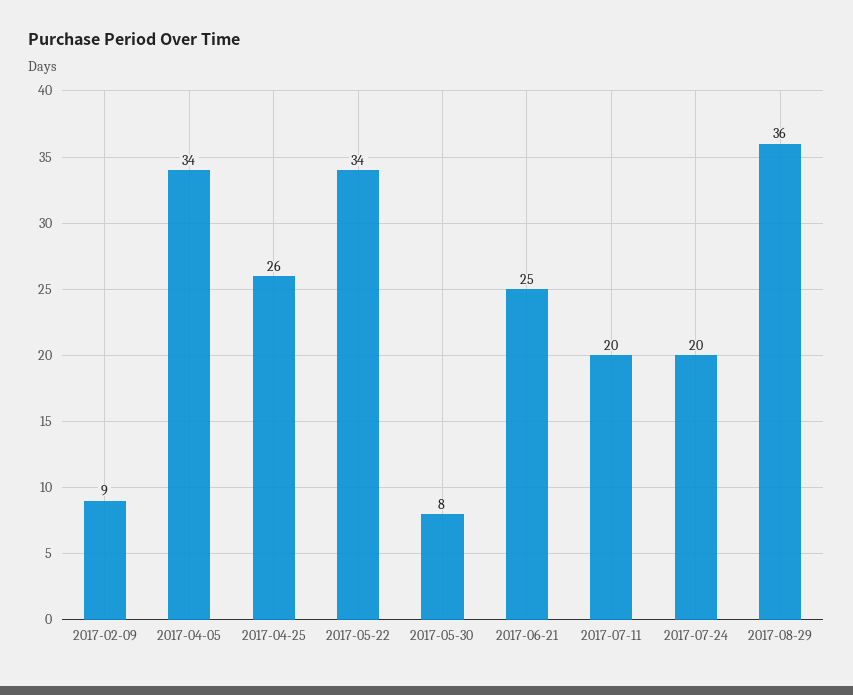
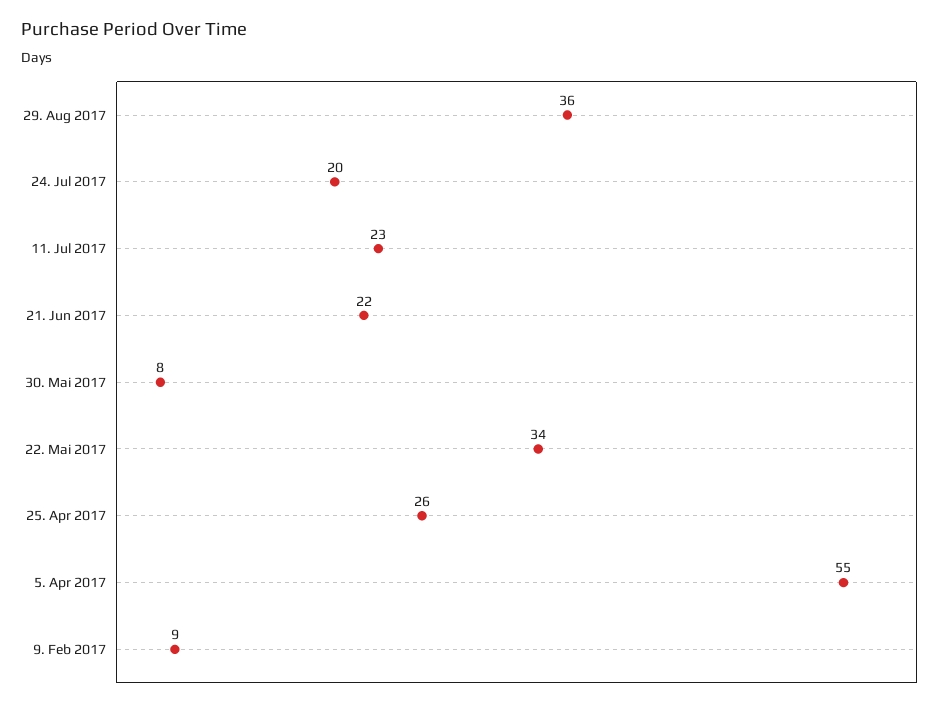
  {
    "2017-02-09": 9,
-   "2017-04-05": 34,
+   "2017-04-05": 55,
    "2017-04-25": 26,
    "2017-05-22": 34,
    "2017-05-30": 8,
-   "2017-06-21": 25,
+   "2017-06-21": 22,
-   "2017-07-11": 20,
+   "2017-07-11": 23,
    "2017-07-24": 20,
    "2017-08-29": 36
  }

